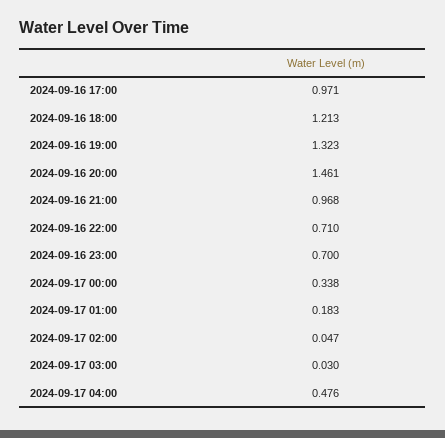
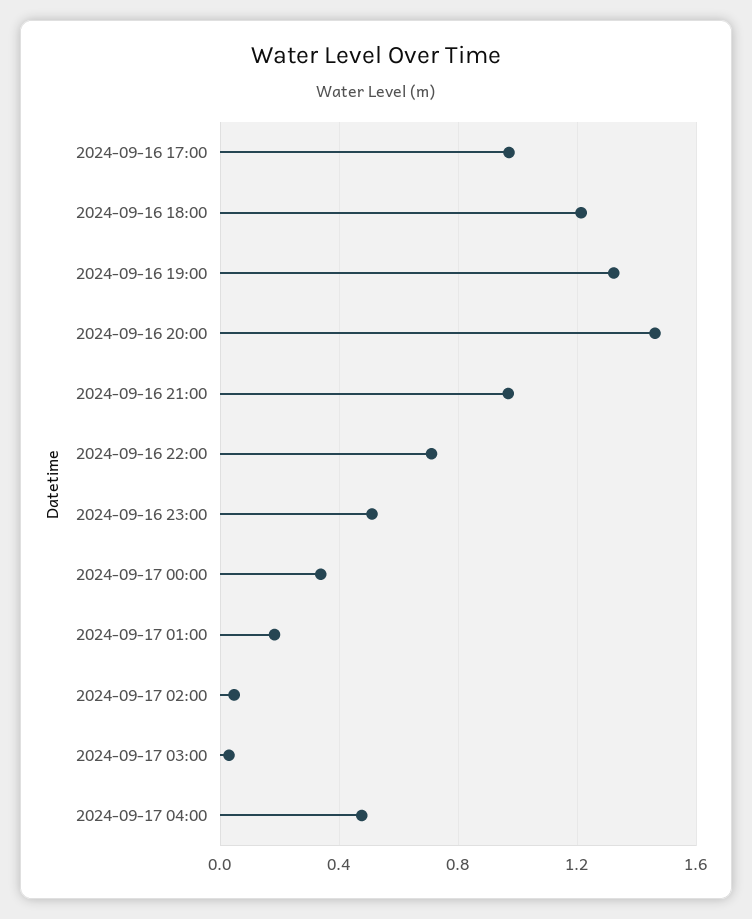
  {
    "2024-09-16 17:00": 0.971,
    "2024-09-16 18:00": 1.213,
    "2024-09-16 19:00": 1.323,
    "2024-09-16 20:00": 1.461,
    "2024-09-16 21:00": 0.968,
    "2024-09-16 22:00": 0.71,
-   "2024-09-16 23:00": 0.7,
+   "2024-09-16 23:00": 0.5,
    "2024-09-17 00:00": 0.338,
    "2024-09-17 01:00": 0.183,
    "2024-09-17 02:00": 0.047,
    "2024-09-17 03:00": 0.03,
    "2024-09-17 04:00": 0.476
  }

